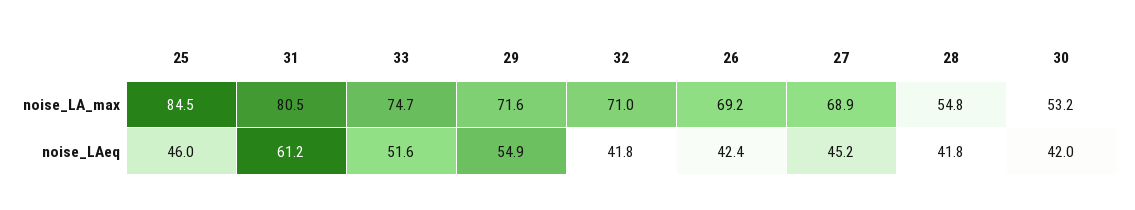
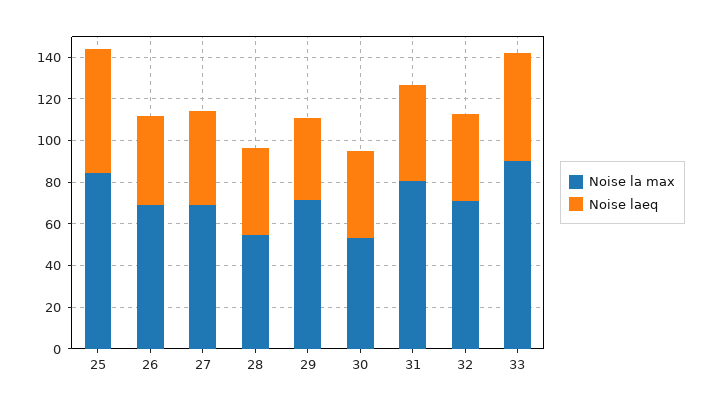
  {
    "noise_LA_max": {
      "25": 84.5,
      "31": 80.5,
-     "33": 74.7,
+     "33": 90,
      "29": 71.6,
      "32": 71,
      "26": 69.2,
      "27": 68.9,
      "28": 54.8,
      "30": 53.2
    },
    "noise_LAeq": {
-     "25": 46,
+     "25": 60,
-     "31": 61.2,
+     "31": 45,
      "33": 51.6,
-     "29": 54.9,
+     "29": 40,
      "32": 41.8,
      "26": 42.4,
      "27": 45.2,
      "28": 41.8,
      "30": 42
    }
  }

